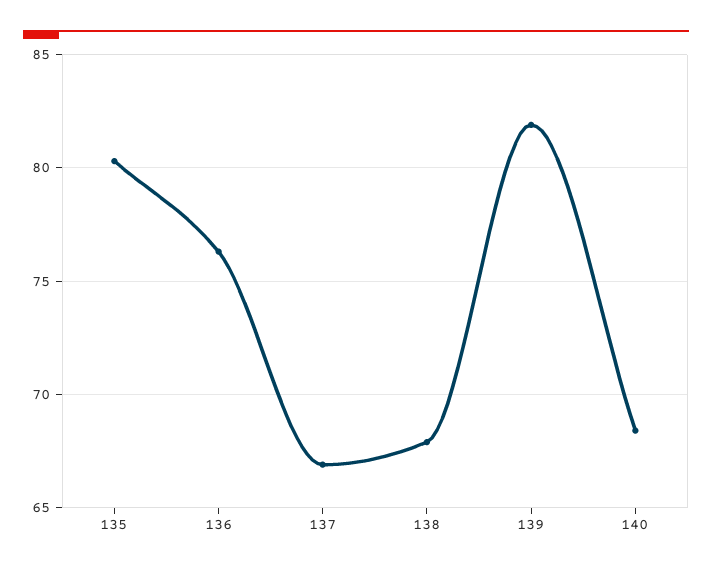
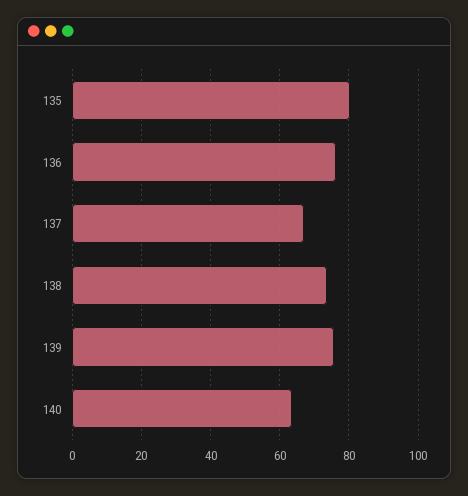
  {
    "135": 80.5,
    "136": 76.5,
    "137": 67,
-   "138": 68,
+   "138": 74,
-   "139": 82,
+   "139": 76,
-   "140": 68.5
+   "140": 64
  }

